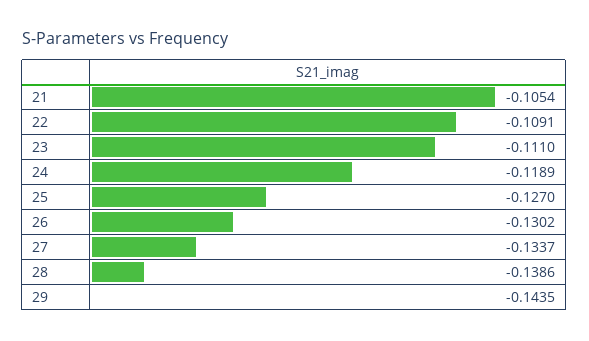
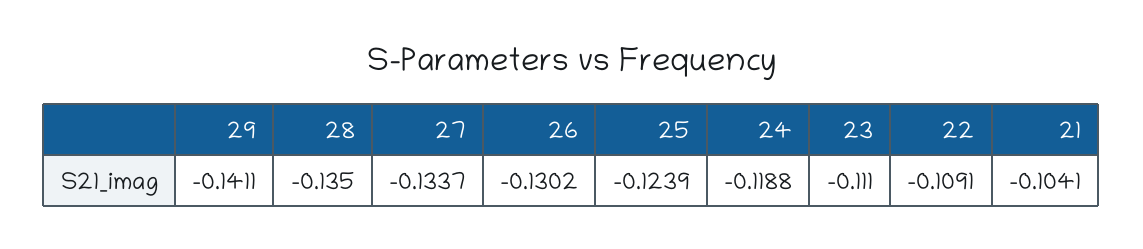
  {
-   "21": -0.1054,
+   "21": -0.1041,
    "22": -0.1091,
    "23": -0.111,
-   "24": -0.1189,
+   "24": -0.1188,
-   "25": -0.127,
+   "25": -0.1239,
    "26": -0.1302,
    "27": -0.1337,
-   "28": -0.1386,
+   "28": -0.135,
-   "29": -0.1435
+   "29": -0.1411
  }

